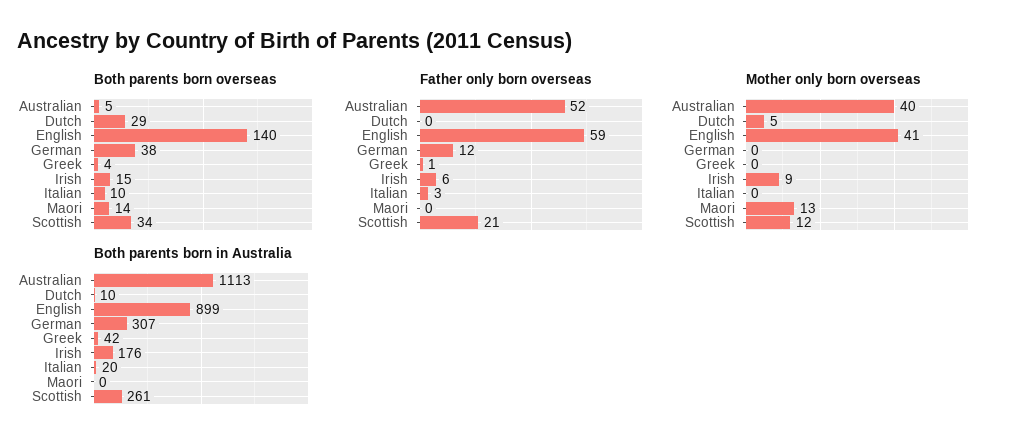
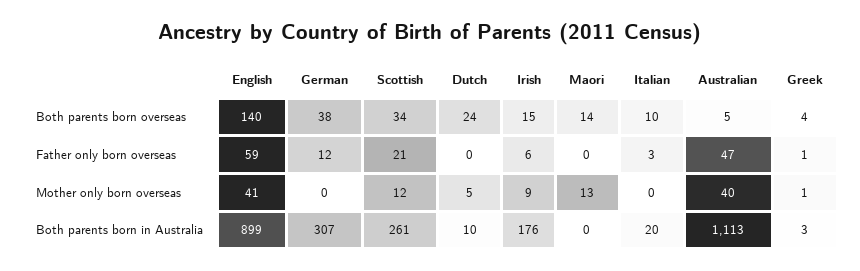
  {
    "Both parents born overseas": {
      "Australian": 5,
-     "Dutch": 29,
+     "Dutch": 24,
      "English": 140,
      "German": 38,
      "Greek": 4,
      "Irish": 15,
      "Italian": 10,
      "Maori": 14,
      "Scottish": 34
    },
    "Father only born overseas": {
-     "Australian": 52,
+     "Australian": 47,
      "Dutch": 0,
      "English": 59,
      "German": 12,
      "Greek": 1,
      "Irish": 6,
      "Italian": 3,
      "Maori": 0,
      "Scottish": 21
    },
    "Mother only born overseas": {
      "Australian": 40,
      "Dutch": 5,
      "English": 41,
      "German": 0,
-     "Greek": 0,
+     "Greek": 1,
      "Irish": 9,
      "Italian": 0,
      "Maori": 13,
      "Scottish": 12
    },
    "Both parents born in Australia": {
      "Australian": 1113,
      "Dutch": 10,
      "English": 899,
      "German": 307,
-     "Greek": 42,
+     "Greek": 3,
      "Irish": 176,
      "Italian": 20,
      "Maori": 0,
      "Scottish": 261
    }
  }

